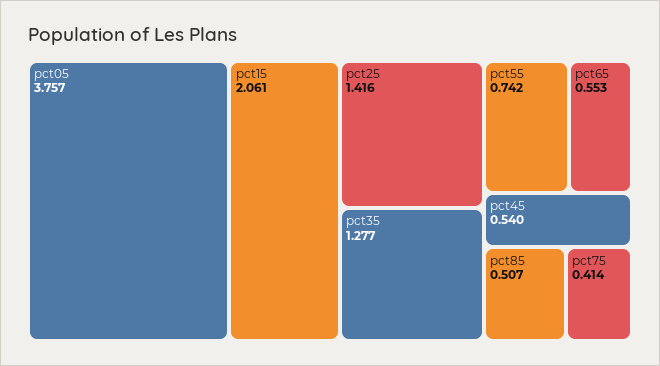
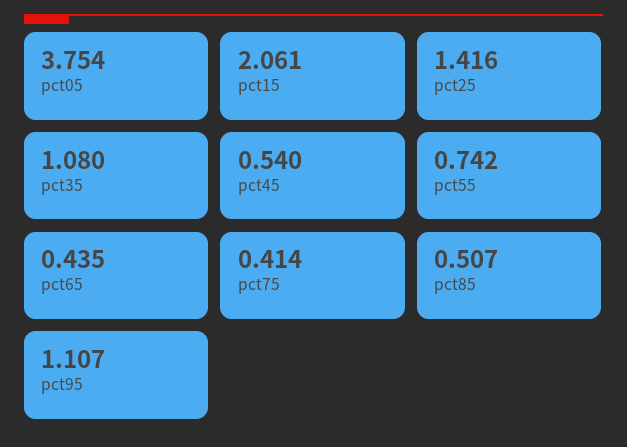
  {
-   "pct05": 3.757,
+   "pct05": 3.754,
    "pct15": 2.061,
    "pct25": 1.416,
-   "pct35": 1.277,
+   "pct35": 1.08,
    "pct55": 0.742,
-   "pct65": 0.553,
+   "pct65": 0.435,
    "pct45": 0.54,
    "pct85": 0.507,
-   "pct75": 0.414
+   "pct75": 0.414,
+   "pct95": 1.107
  }

